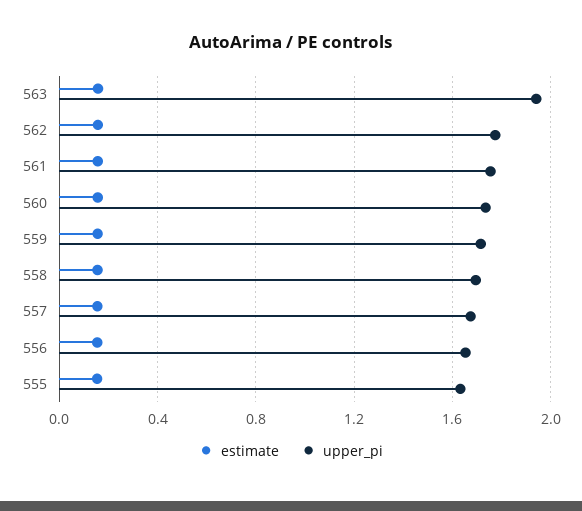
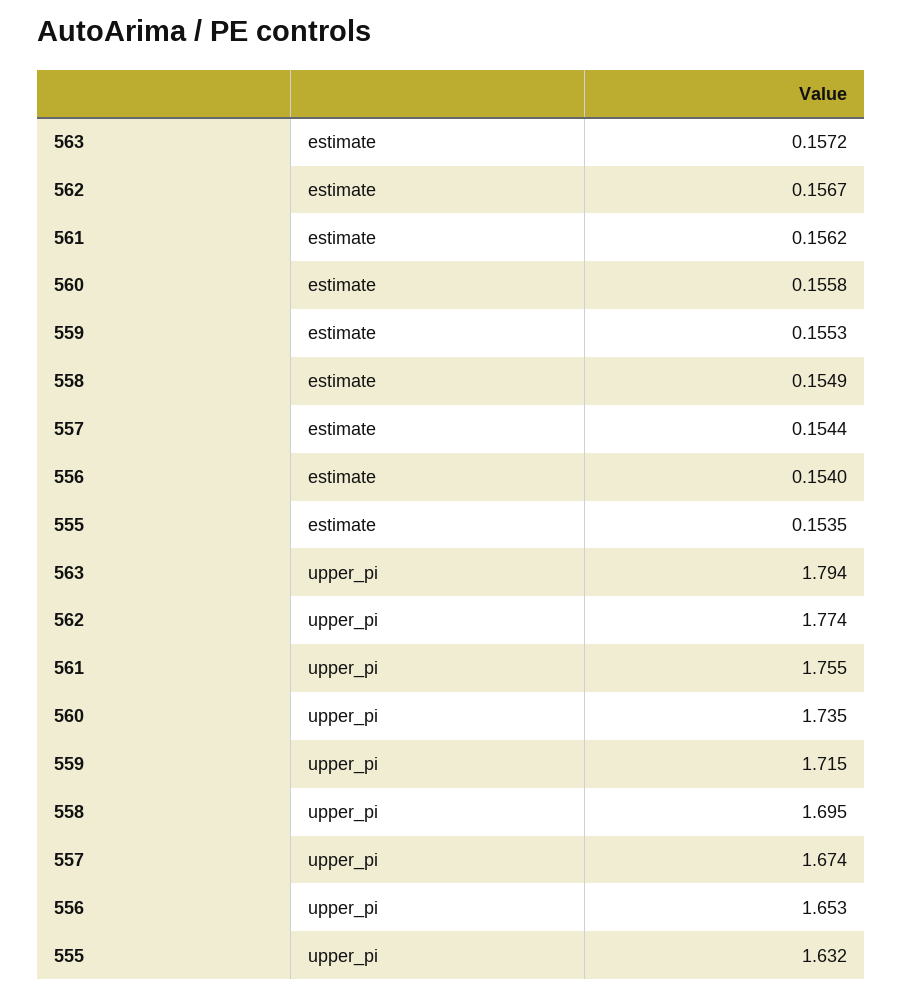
  {
    "estimate": {
      "563": 0.1572,
      "562": 0.1567,
      "561": 0.1562,
      "560": 0.1558,
      "559": 0.1553,
      "558": 0.1549,
      "557": 0.1544,
      "556": 0.154,
      "555": 0.1535
    },
    "upper_pi": {
-     "563": 1.95,
+     "563": 1.794,
      "562": 1.774,
      "561": 1.755,
      "560": 1.735,
      "559": 1.715,
      "558": 1.695,
      "557": 1.674,
      "556": 1.653,
      "555": 1.632
    }
  }

